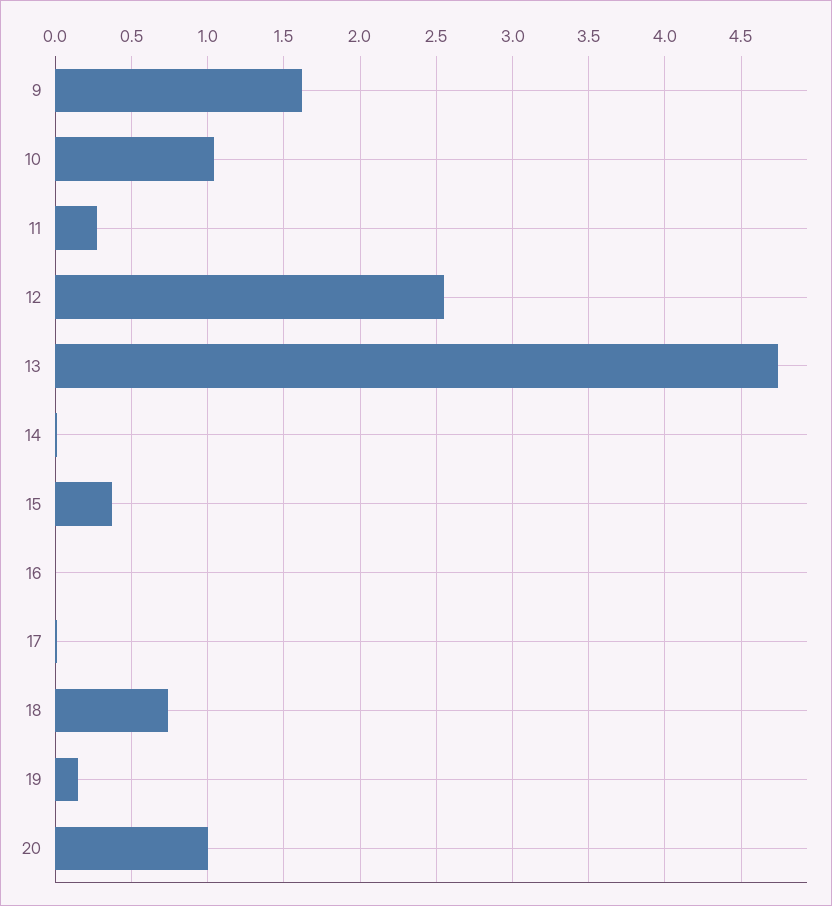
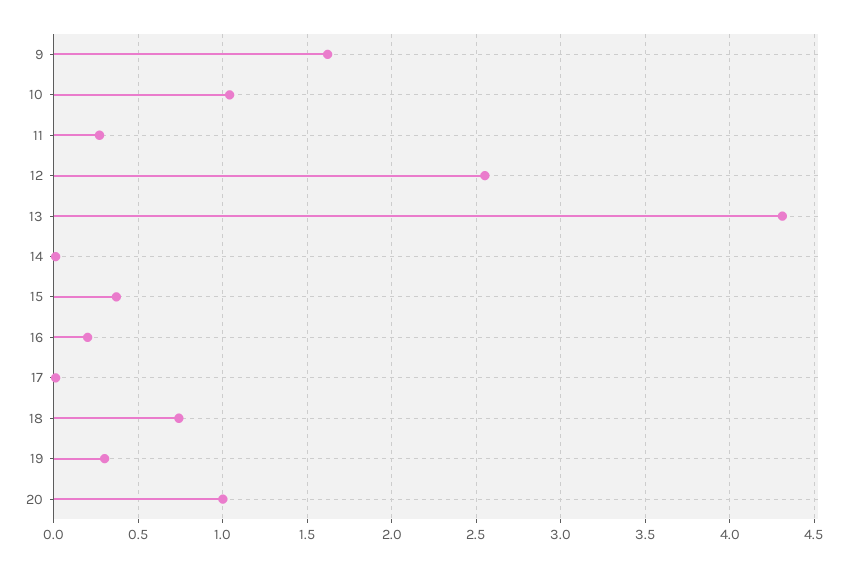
  {
    "9": 1.6,
    "10": 1.05,
    "11": 0.25,
    "12": 2.55,
-   "13": 4.75,
+   "13": 4.3,
    "14": 0,
    "15": 0.35,
-   "16": 0,
+   "16": 0.2,
    "17": 0,
    "18": 0.75,
-   "19": 0.15,
+   "19": 0.3,
    "20": 1
  }

